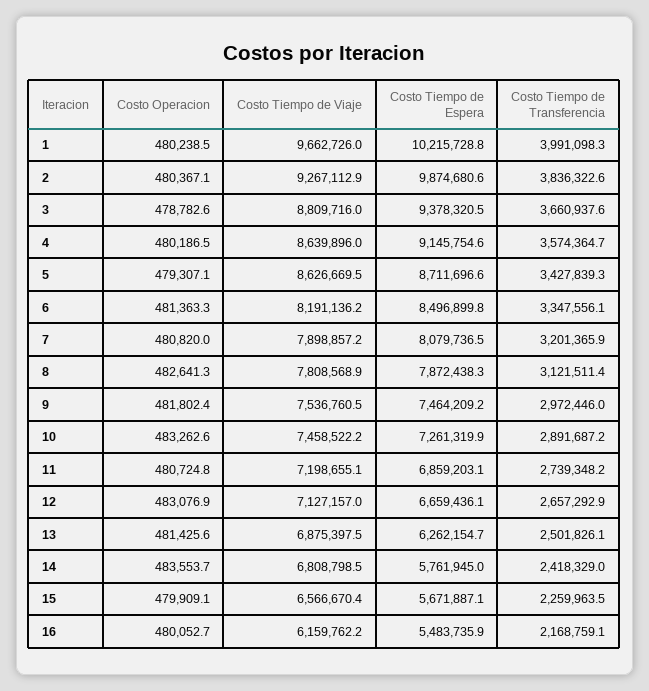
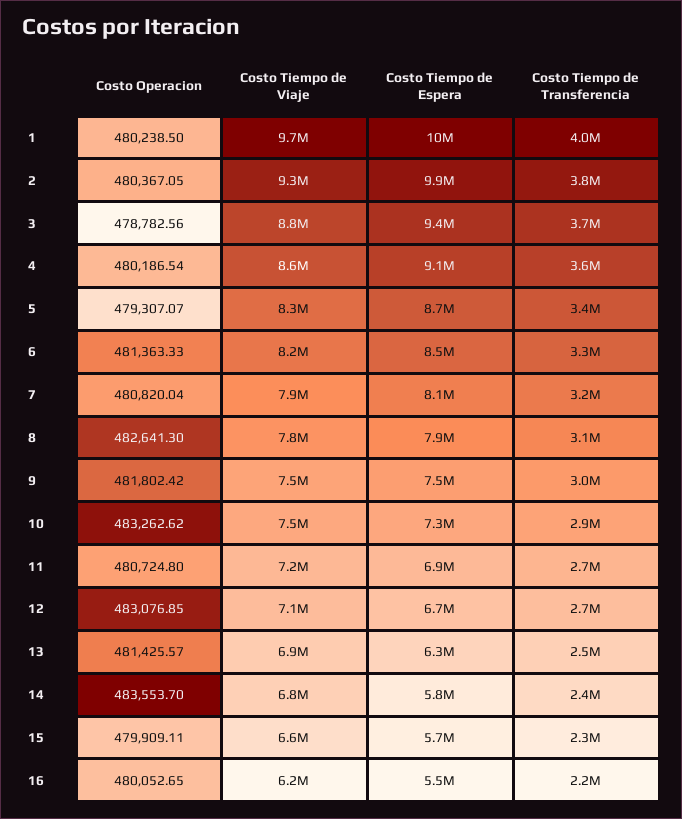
  {
    "Costo Operacion": {
      "1": 480238.5,
      "2": 480367.05,
      "3": 478782.56,
      "4": 480186.54,
      "5": 479307.07,
      "6": 481363.33,
      "7": 480820.04,
      "8": 482641.3,
      "9": 481802.42,
      "10": 483262.62,
      "11": 480724.8,
      "12": 483076.85,
      "13": 481425.57,
      "14": 483553.7,
      "15": 479909.11,
      "16": 480052.65
    },
    "Costo Tiempo de Viaje": {
      "1": 9662726,
      "2": 9267112.9,
      "3": 8809716,
      "4": 8639896,
-     "5": 8626669.5,
+     "5": 8300000,
      "6": 8191136.2,
      "7": 7898857.2,
      "8": 7808568.9,
      "9": 7536760.5,
      "10": 7458522.2,
      "11": 7198655.1,
      "12": 7127157,
      "13": 6875397.5,
      "14": 6808798.5,
      "15": 6566670.4,
      "16": 6159762.2
    },
    "Costo Tiempo de Espera": {
      "1": 10215728.8,
      "2": 9874680.6,
      "3": 9378320.5,
      "4": 9145754.6,
      "5": 8711696.6,
      "6": 8496899.8,
      "7": 8079736.5,
      "8": 7872438.3,
      "9": 7464209.2,
      "10": 7261319.9,
      "11": 6859203.1,
      "12": 6659436.1,
      "13": 6262154.7,
      "14": 5761945,
      "15": 5671887.1,
      "16": 5483735.9
    },
    "Costo Tiempo de Transferencia": {
      "1": 3991098.3,
      "2": 3836322.6,
      "3": 3660937.6,
      "4": 3574364.7,
      "5": 3427839.3,
      "6": 3347556.1,
      "7": 3201365.9,
      "8": 3121511.4,
      "9": 2972446,
      "10": 2891687.2,
      "11": 2739348.2,
      "12": 2657292.9,
      "13": 2501826.1,
      "14": 2418329,
      "15": 2259963.5,
      "16": 2168759.1
    }
  }

